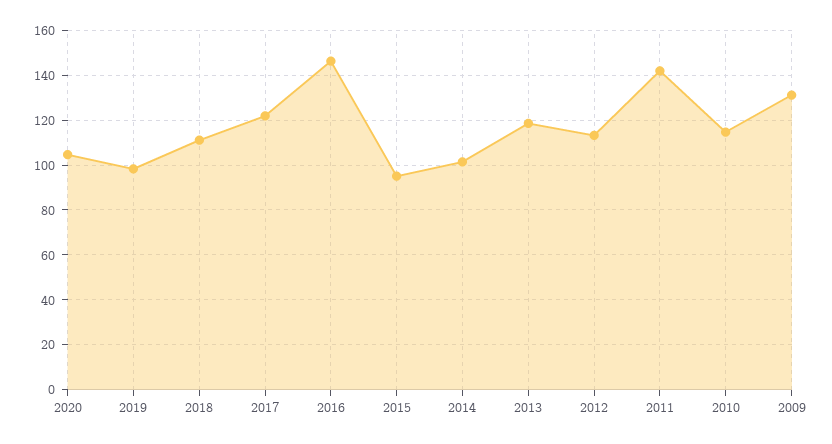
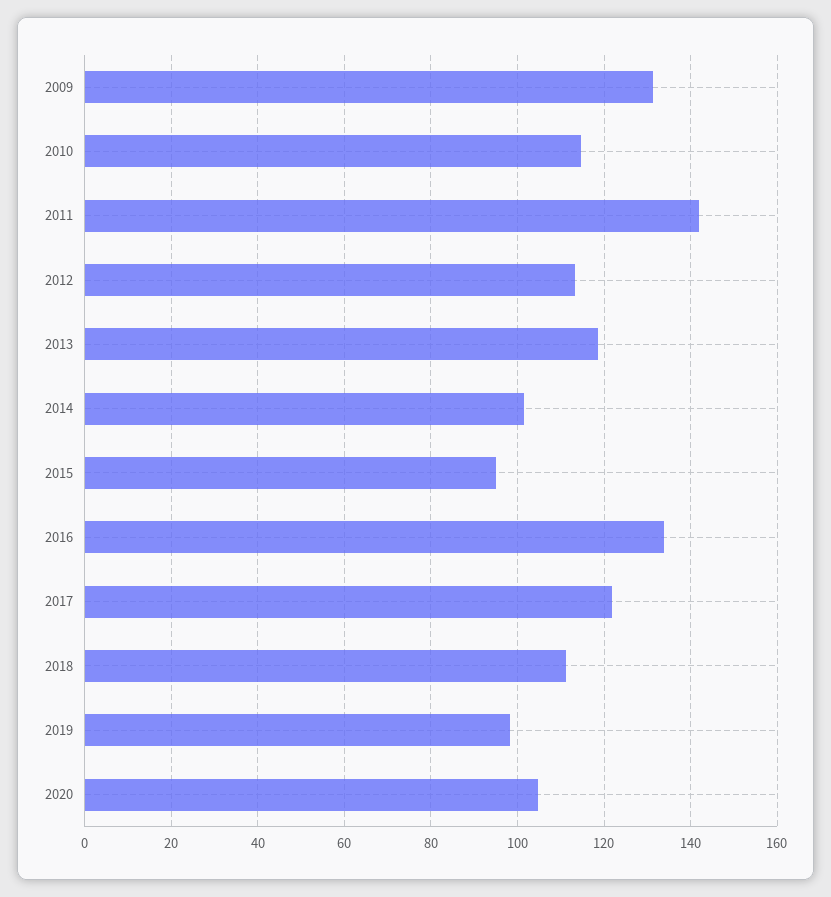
  {
    "2020": 104,
    "2019": 98,
    "2018": 112,
    "2017": 122,
-   "2016": 145,
+   "2016": 134,
    "2015": 96,
    "2014": 102,
    "2013": 118,
    "2012": 114,
    "2011": 142,
    "2010": 114,
    "2009": 132
  }

